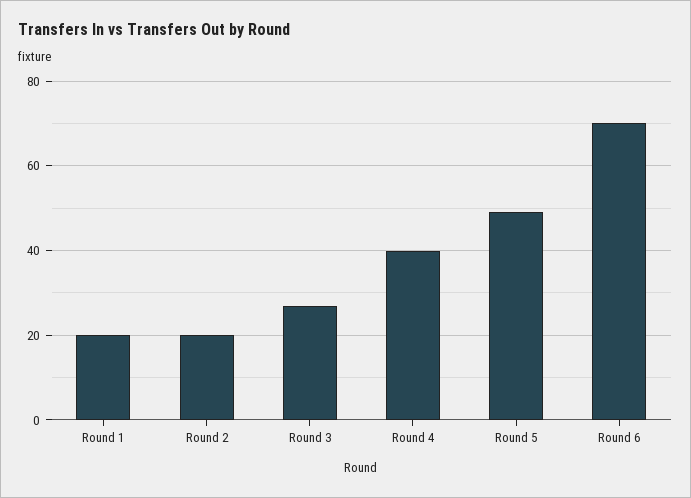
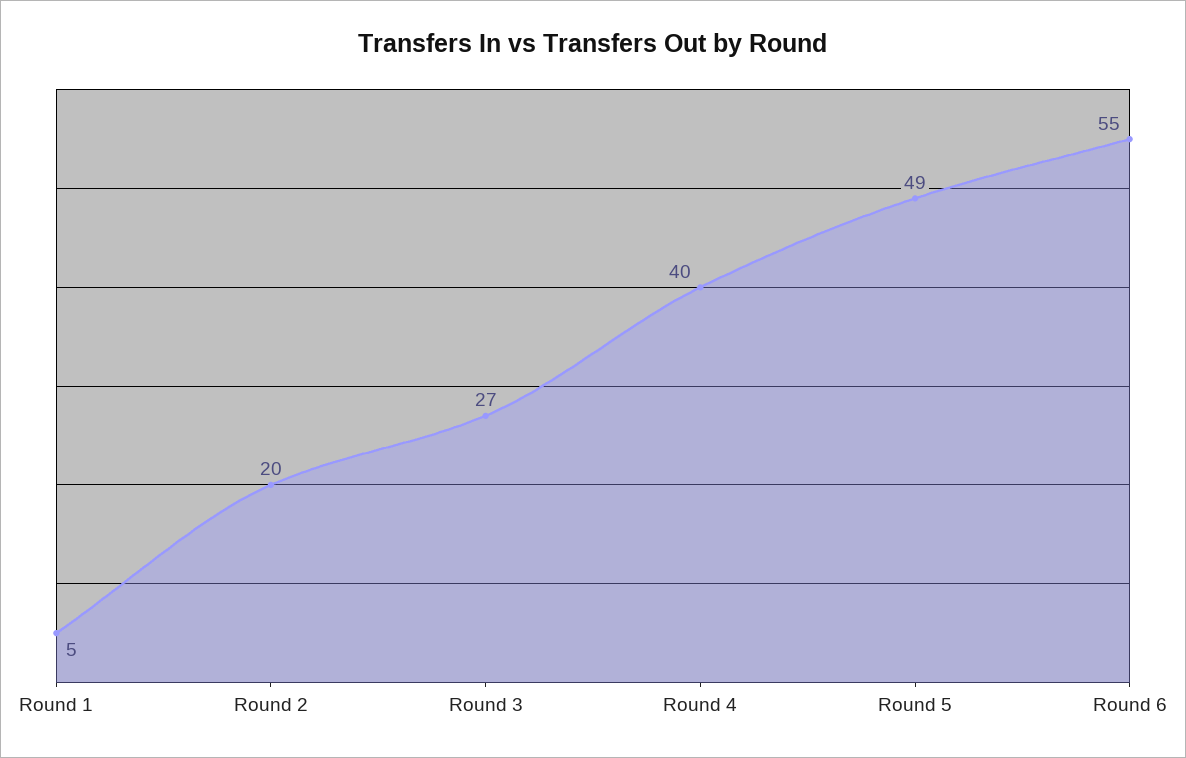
  {
-   "Round 1": 20,
+   "Round 1": 5,
    "Round 2": 20,
    "Round 3": 27,
    "Round 4": 40,
    "Round 5": 49,
-   "Round 6": 70
+   "Round 6": 55
  }

